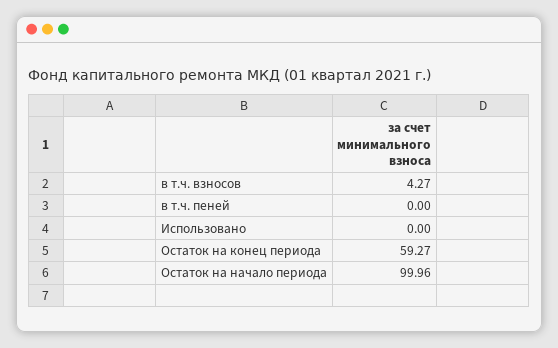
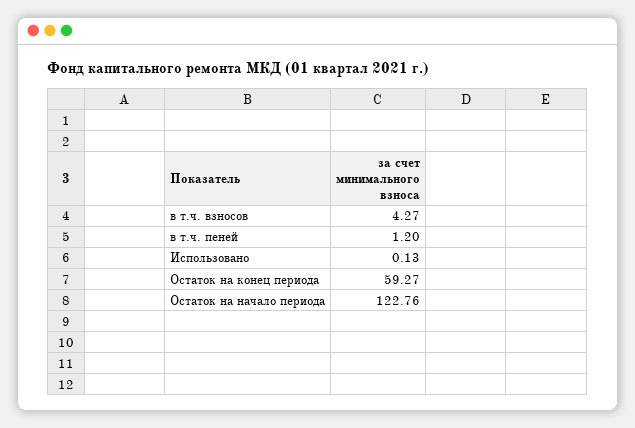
  {
    "в т.ч. взносов": 4.27,
-   "в т.ч. пеней": 0,
+   "в т.ч. пеней": 1.2,
-   "Использовано": 0,
+   "Использовано": 0.13,
    "Остаток на конец периода": 59.27,
-   "Остаток на начало периода": 99.96
+   "Остаток на начало периода": 122.76
  }

